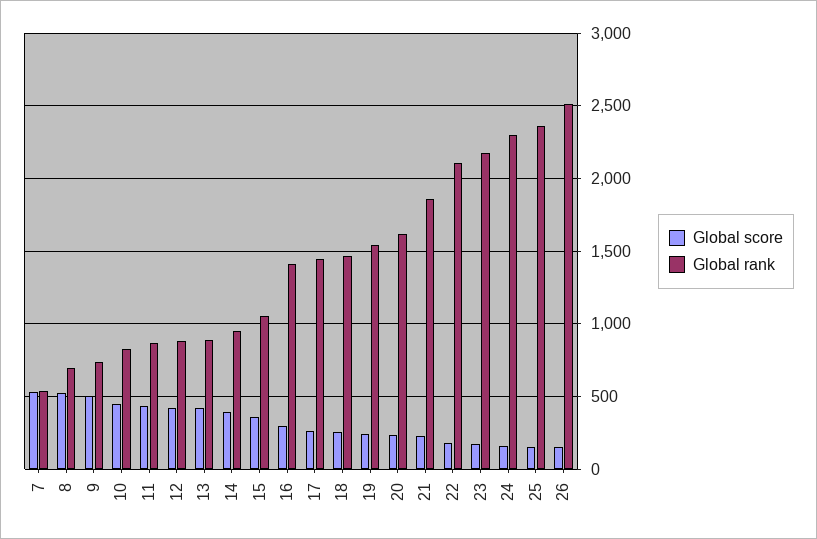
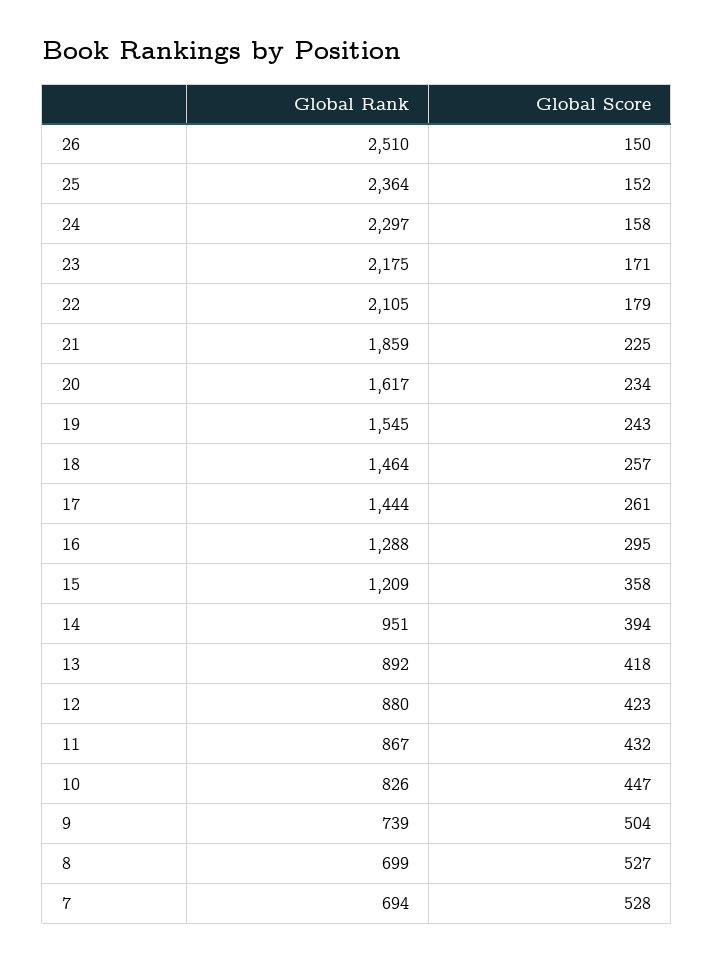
  {
    "Global score": {
      "7": 528,
      "8": 527,
      "9": 504,
      "10": 447,
      "11": 432,
      "12": 423,
      "13": 418,
      "14": 394,
      "15": 358,
      "16": 295,
      "17": 261,
      "18": 257,
      "19": 243,
      "20": 234,
      "21": 225,
      "22": 179,
      "23": 171,
      "24": 158,
      "25": 152,
      "26": 150
    },
    "Global rank": {
-     "7": 550,
+     "7": 694,
      "8": 699,
      "9": 739,
      "10": 826,
      "11": 867,
      "12": 880,
      "13": 892,
      "14": 951,
-     "15": 1050,
+     "15": 1209,
-     "16": 1400,
+     "16": 1288,
      "17": 1444,
      "18": 1464,
      "19": 1545,
      "20": 1617,
      "21": 1859,
      "22": 2105,
      "23": 2175,
      "24": 2297,
      "25": 2364,
      "26": 2510
    }
  }

